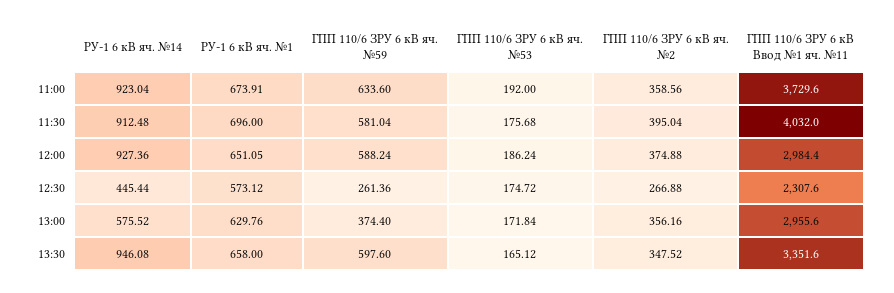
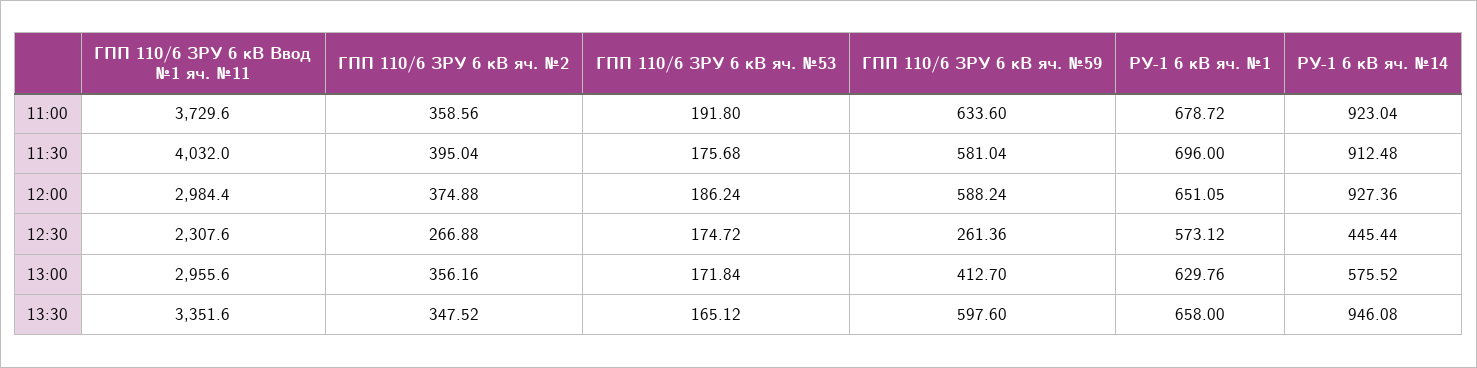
  {
    "РУ-1 6 кВ яч. №14": {
      "11:00": 923.04,
      "11:30": 912.48,
      "12:00": 927.36,
      "12:30": 445.44,
      "13:00": 575.52,
      "13:30": 946.08
    },
    "РУ-1 6 кВ яч. №1": {
-     "11:00": 673.91,
+     "11:00": 678.72,
      "11:30": 696,
      "12:00": 651.05,
      "12:30": 573.12,
      "13:00": 629.76,
      "13:30": 658
    },
    "ГПП 110/6 ЗРУ 6 кВ яч. №59": {
      "11:00": 633.6,
      "11:30": 581.04,
      "12:00": 588.24,
      "12:30": 261.36,
-     "13:00": 374.4,
+     "13:00": 412.7,
      "13:30": 597.6
    },
    "ГПП 110/6 ЗРУ 6 кВ яч. №53": {
-     "11:00": 192,
+     "11:00": 191.8,
      "11:30": 175.68,
      "12:00": 186.24,
      "12:30": 174.72,
      "13:00": 171.84,
      "13:30": 165.12
    },
    "ГПП 110/6 ЗРУ 6 кВ яч. №2": {
      "11:00": 358.56,
      "11:30": 395.04,
      "12:00": 374.88,
      "12:30": 266.88,
      "13:00": 356.16,
      "13:30": 347.52
    },
    "ГПП 110/6 ЗРУ 6 кВ Ввод №1 яч. №11": {
      "11:00": 3729.6,
      "11:30": 4032,
      "12:00": 2984.4,
      "12:30": 2307.6,
      "13:00": 2955.6,
      "13:30": 3351.6
    }
  }

